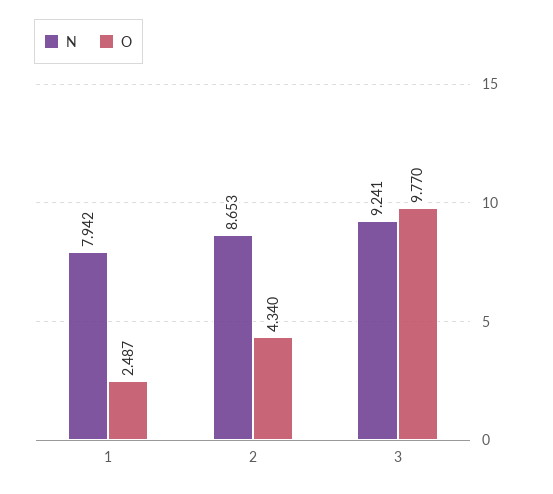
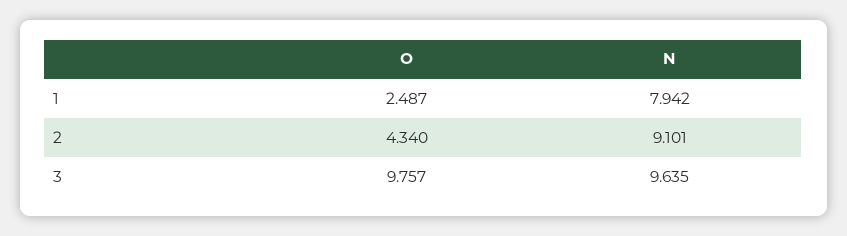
  {
    "N": {
      "1": 7.942,
-     "2": 8.653,
+     "2": 9.101,
-     "3": 9.241
+     "3": 9.635
    },
    "O": {
      "1": 2.487,
      "2": 4.34,
-     "3": 9.77
+     "3": 9.757
    }
  }

